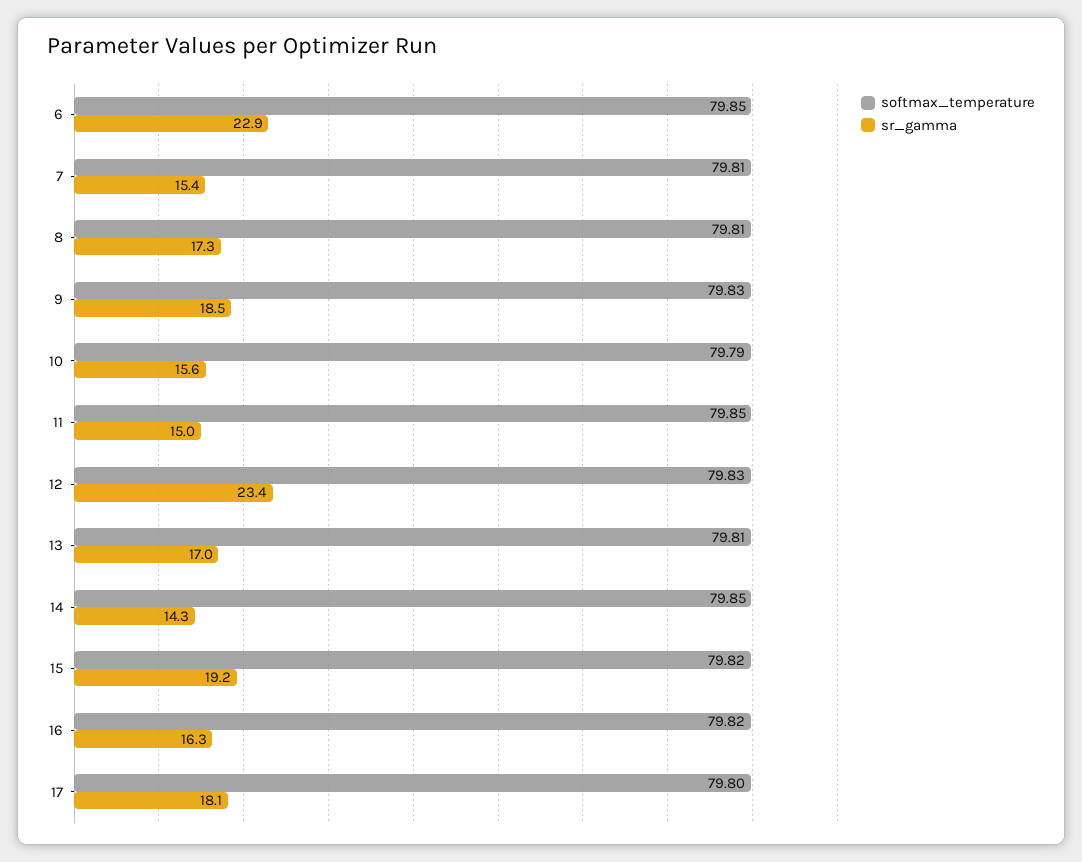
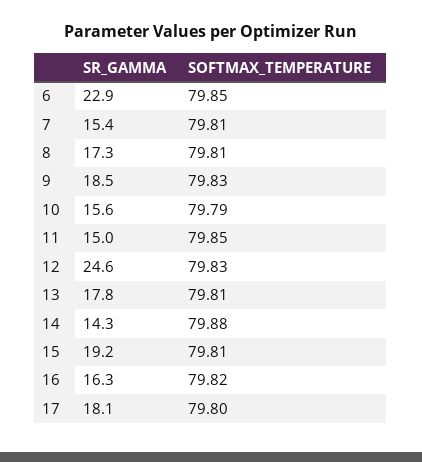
  {
    "softmax_temperature": {
      "6": 79.85,
      "7": 79.81,
      "8": 79.81,
      "9": 79.83,
      "10": 79.79,
      "11": 79.85,
      "12": 79.83,
      "13": 79.81,
-     "14": 79.85,
+     "14": 79.88,
-     "15": 79.82,
+     "15": 79.81,
      "16": 79.82,
      "17": 79.8
    },
    "sr_gamma": {
      "6": 22.9,
      "7": 15.4,
      "8": 17.3,
      "9": 18.5,
      "10": 15.6,
      "11": 15,
-     "12": 23.4,
+     "12": 24.6,
-     "13": 17,
+     "13": 17.8,
      "14": 14.3,
      "15": 19.2,
      "16": 16.3,
      "17": 18.1
    }
  }

